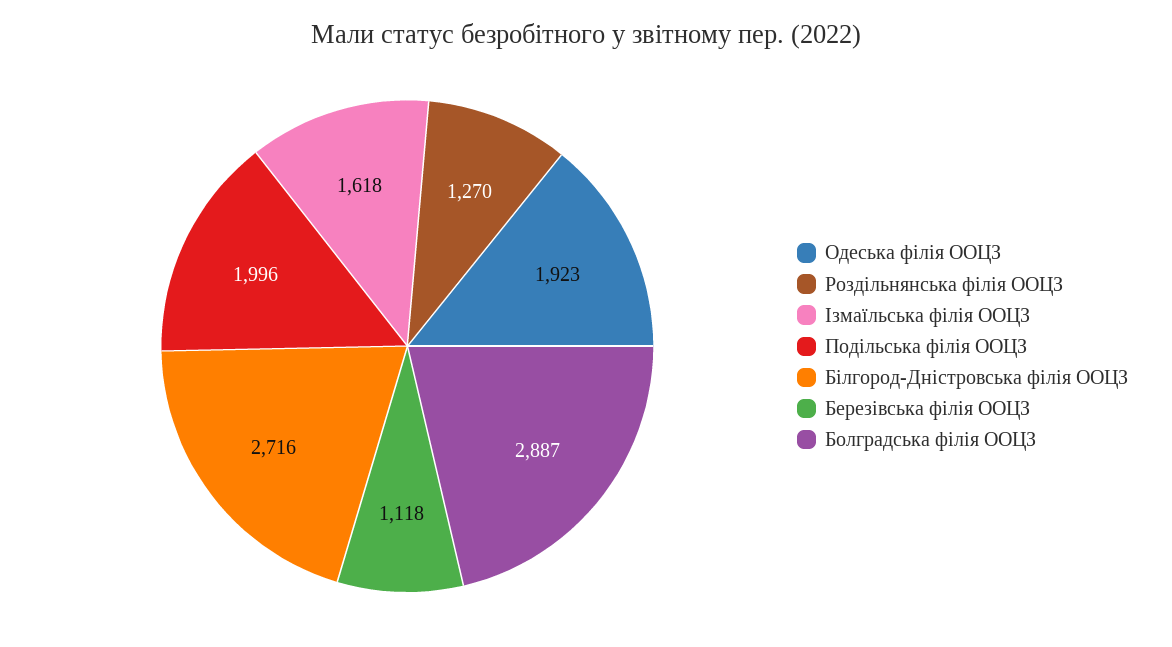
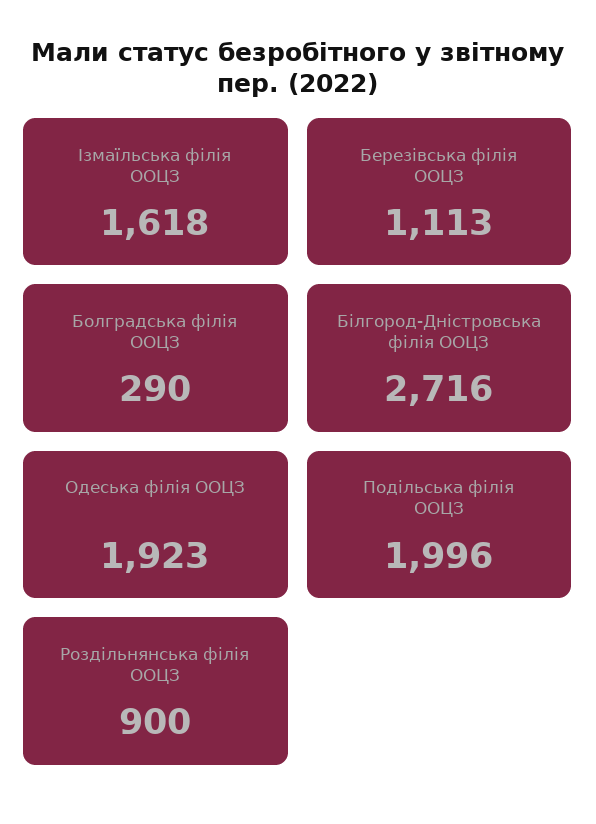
  {
    "Одеська філія ООЦЗ": 1923,
-   "Роздiльнянська філія ООЦЗ": 1270,
+   "Роздiльнянська філія ООЦЗ": 900,
    "Iзмаїльська філія ООЦЗ": 1618,
    "Подільська філія ООЦЗ": 1996,
    "Білгород-Днiстровська філія ООЦЗ": 2716,
-   "Березiвська філія ООЦЗ": 1118,
+   "Березiвська філія ООЦЗ": 1113,
-   "Болградська філія ООЦЗ": 2887
+   "Болградська філія ООЦЗ": 290
  }

